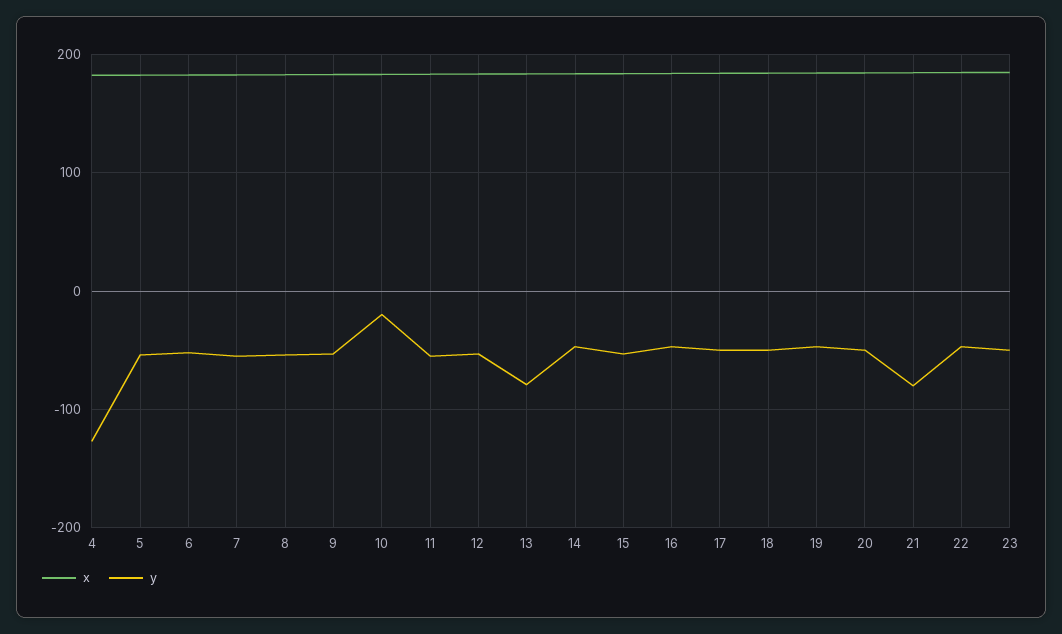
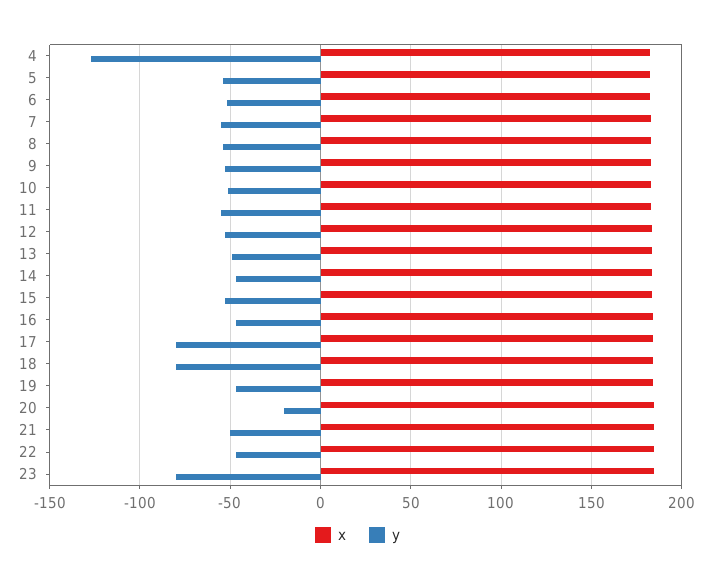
  {
    "x": {
      "4": 180,
      "5": 180,
      "6": 185,
      "7": 185,
      "8": 185,
      "9": 185,
      "10": 185,
      "11": 185,
      "12": 185,
      "13": 185,
      "14": 185,
      "15": 185,
      "16": 185,
      "17": 185,
      "18": 185,
      "19": 185,
      "20": 185,
      "21": 185,
      "22": 185,
      "23": 185
    },
    "y": {
      "4": -125,
      "5": -55,
      "6": -50,
      "7": -55,
      "8": -55,
      "9": -55,
-     "10": -20,
+     "10": -50,
      "11": -55,
      "12": -55,
-     "13": -80,
+     "13": -50,
      "14": -45,
      "15": -55,
      "16": -45,
-     "17": -50,
+     "17": -80,
-     "18": -50,
+     "18": -80,
      "19": -45,
-     "20": -50,
+     "20": -20,
-     "21": -80,
+     "21": -50,
      "22": -45,
-     "23": -50
+     "23": -80
    }
  }

